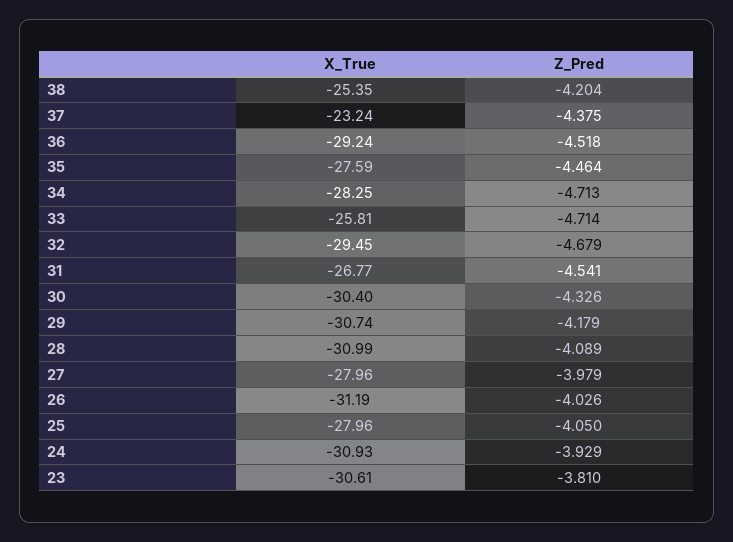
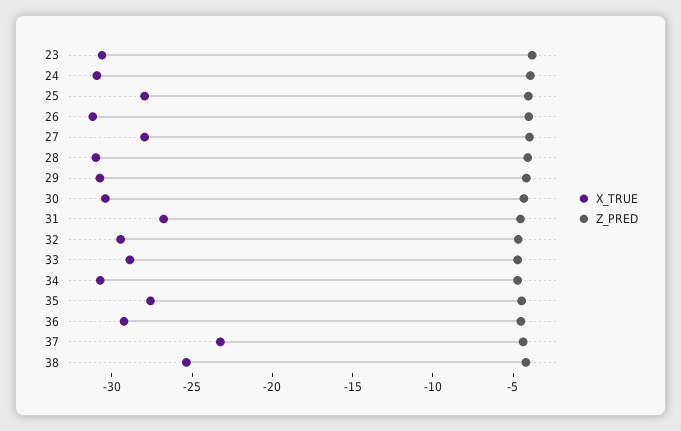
  {
    "X_True": {
      "38": -25.35,
      "37": -23.24,
      "36": -29.24,
      "35": -27.59,
-     "34": -28.25,
+     "34": -31,
-     "33": -25.81,
+     "33": -29,
      "32": -29.45,
      "31": -26.77,
      "30": -30.4,
      "29": -30.74,
      "28": -30.99,
      "27": -27.96,
      "26": -31.19,
      "25": -27.96,
      "24": -30.93,
      "23": -30.61
    },
    "Z_Pred": {
      "38": -4.204,
      "37": -4.375,
      "36": -4.518,
      "35": -4.464,
      "34": -4.713,
      "33": -4.714,
      "32": -4.679,
      "31": -4.541,
      "30": -4.326,
      "29": -4.179,
      "28": -4.089,
      "27": -3.979,
      "26": -4.026,
      "25": -4.05,
      "24": -3.929,
      "23": -3.81
    }
  }

